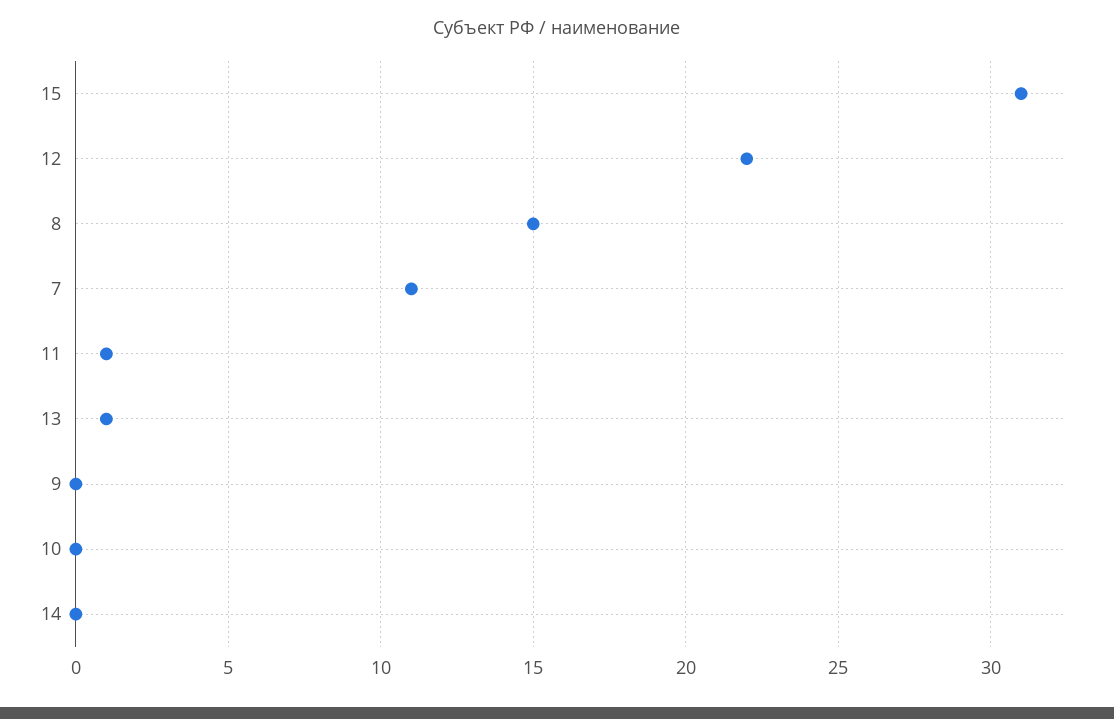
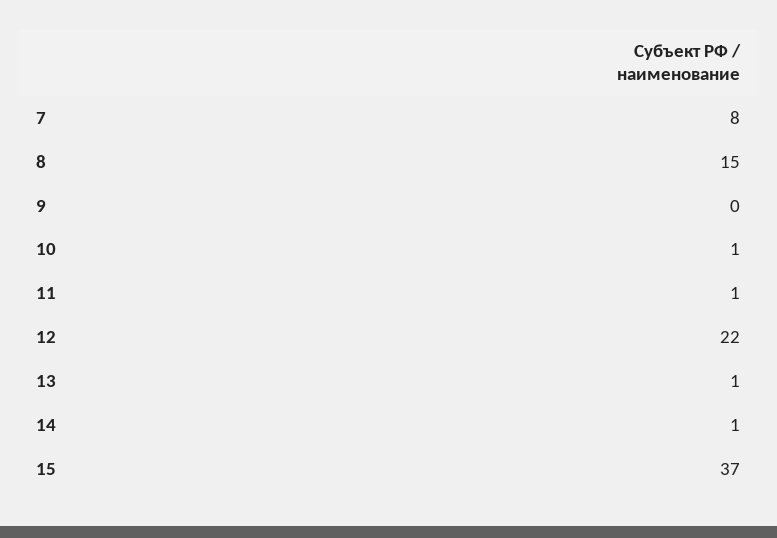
  {
-   "15": 31,
+   "15": 37,
    "12": 22,
    "8": 15,
-   "7": 11,
+   "7": 8,
    "11": 1,
    "13": 1,
    "9": 0,
-   "10": 0,
+   "10": 1,
-   "14": 0
+   "14": 1
  }

